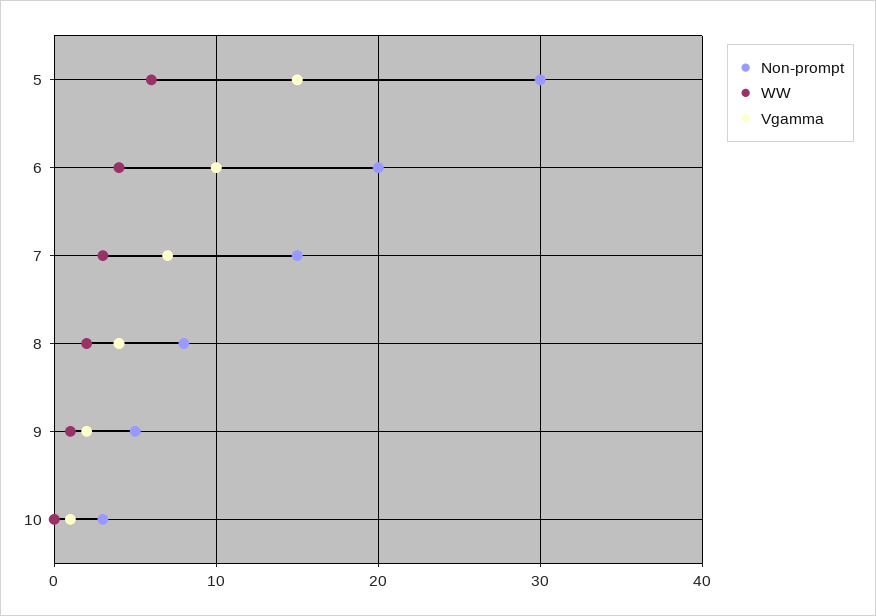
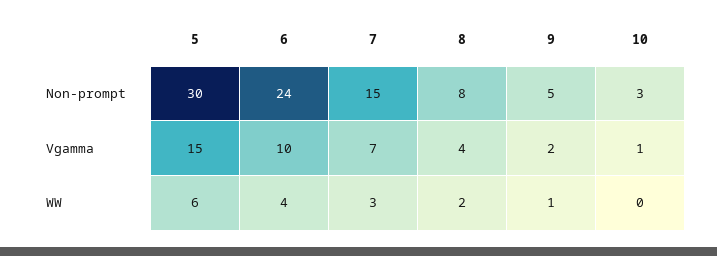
  {
    "Non-prompt": {
      "5": 30,
-     "6": 20,
+     "6": 24,
      "7": 15,
      "8": 8,
      "9": 5,
      "10": 3
    },
    "WW": {
      "5": 6,
      "6": 4,
      "7": 3,
      "8": 2,
      "9": 1,
      "10": 0
    },
    "Vgamma": {
      "5": 15,
      "6": 10,
      "7": 7,
      "8": 4,
      "9": 2,
      "10": 1
    }
  }

